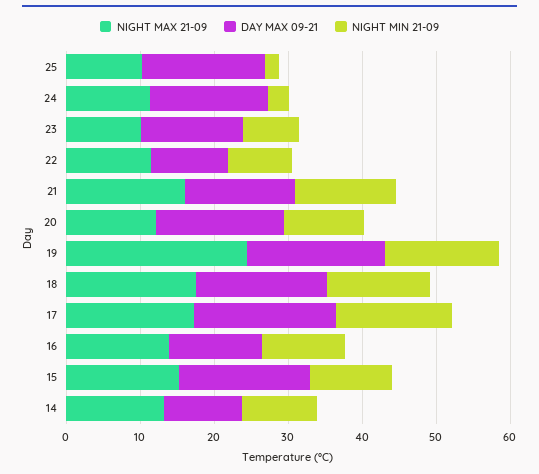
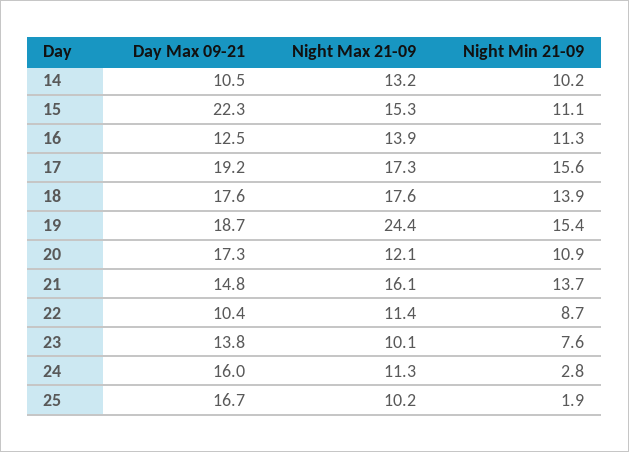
  {
    "NIGHT MAX 21-09": {
      "25": 10.2,
      "24": 11.3,
      "23": 10.1,
      "22": 11.4,
      "21": 16.1,
      "20": 12.1,
      "19": 24.4,
      "18": 17.6,
      "17": 17.3,
      "16": 13.9,
      "15": 15.3,
      "14": 13.2
    },
    "DAY MAX 09-21": {
      "25": 16.7,
      "24": 16,
      "23": 13.8,
      "22": 10.4,
      "21": 14.8,
      "20": 17.3,
      "19": 18.7,
      "18": 17.6,
      "17": 19.2,
      "16": 12.5,
-     "15": 18,
+     "15": 22.3,
      "14": 10.5
    },
    "NIGHT MIN 21-09": {
      "25": 1.9,
      "24": 2.8,
      "23": 7.6,
      "22": 8.7,
      "21": 13.7,
      "20": 10.9,
      "19": 15.4,
      "18": 13.9,
      "17": 15.6,
      "16": 11.3,
      "15": 11.1,
      "14": 10.2
    }
  }

